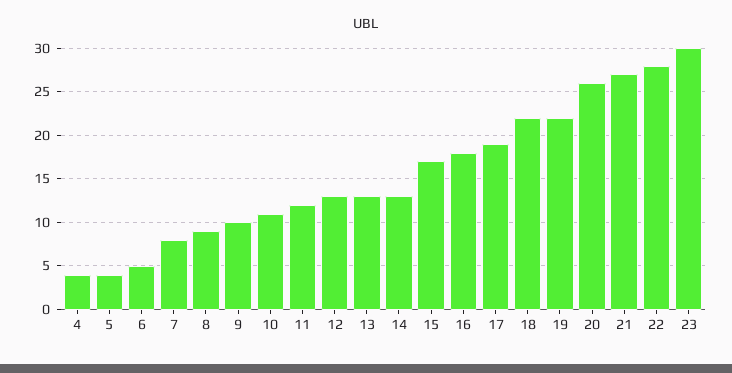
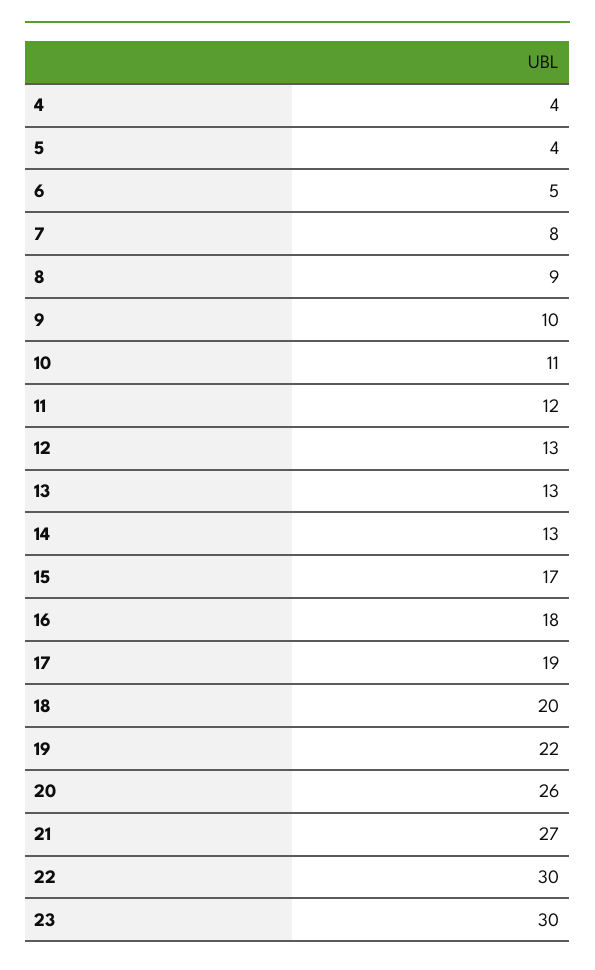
  {
    "4": 4,
    "5": 4,
    "6": 5,
    "7": 8,
    "8": 9,
    "9": 10,
    "10": 11,
    "11": 12,
    "12": 13,
    "13": 13,
    "14": 13,
    "15": 17,
    "16": 18,
    "17": 19,
-   "18": 22,
+   "18": 20,
    "19": 22,
    "20": 26,
    "21": 27,
-   "22": 28,
+   "22": 30,
    "23": 30
  }

